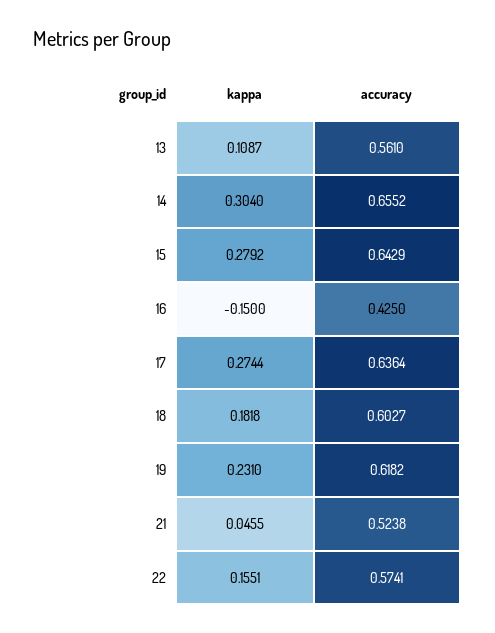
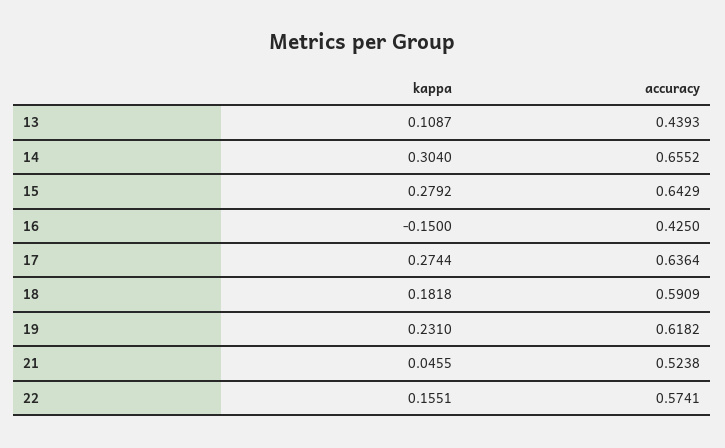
  {
    "kappa": {
      "13": 0.1087,
      "14": 0.304,
      "15": 0.2792,
      "16": -0.15,
      "17": 0.2744,
      "18": 0.1818,
      "19": 0.231,
      "21": 0.0455,
      "22": 0.1551
    },
    "accuracy": {
-     "13": 0.561,
+     "13": 0.4393,
      "14": 0.6552,
      "15": 0.6429,
      "16": 0.425,
      "17": 0.6364,
-     "18": 0.6027,
+     "18": 0.5909,
      "19": 0.6182,
      "21": 0.5238,
      "22": 0.5741
    }
  }

